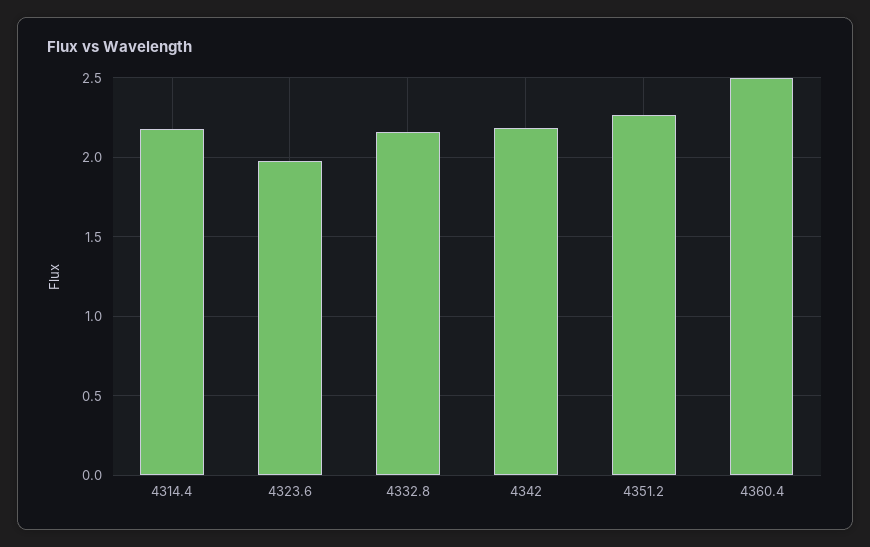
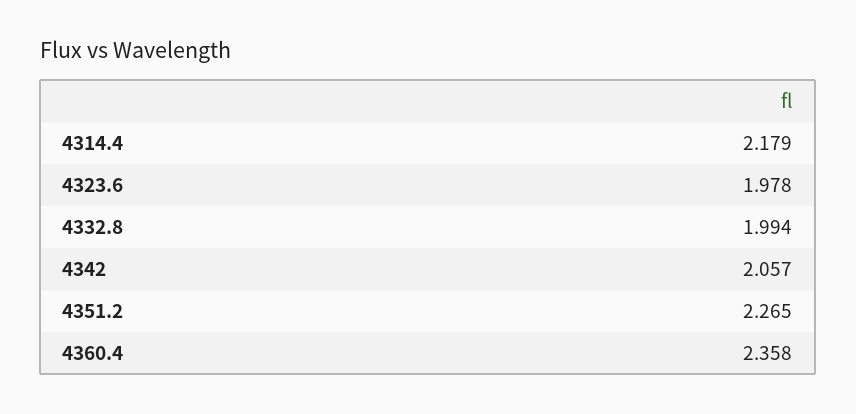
  {
    "4314.4": 2.179,
    "4323.6": 1.978,
-   "4332.8": 2.15,
+   "4332.8": 1.994,
-   "4342": 2.2,
+   "4342": 2.057,
    "4351.2": 2.265,
-   "4360.4": 2.5
+   "4360.4": 2.358
  }

